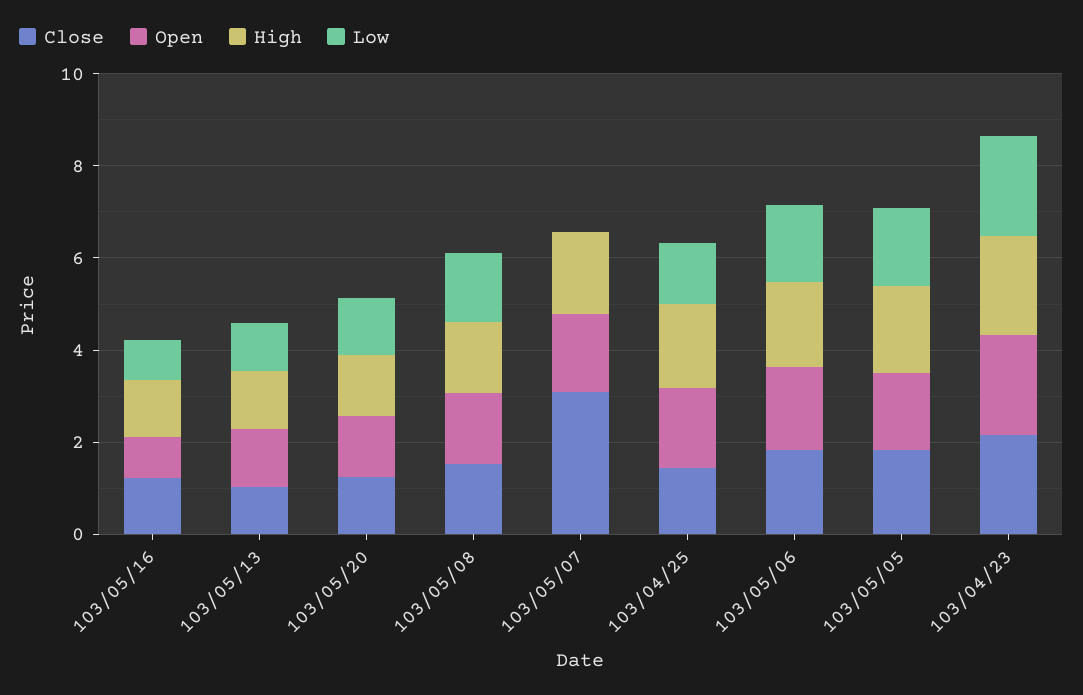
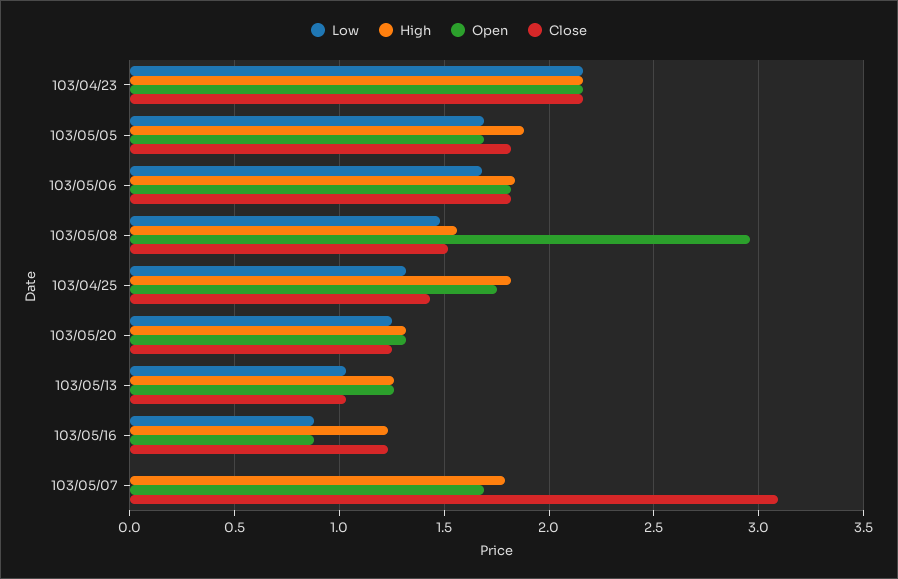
  {
    "Close": {
      "103/05/16": 1.25,
      "103/05/13": 1.05,
      "103/05/20": 1.25,
      "103/05/08": 1.5,
      "103/05/07": 3.1,
      "103/04/25": 1.45,
      "103/05/06": 1.8,
      "103/05/05": 1.8,
      "103/04/23": 2.15
    },
    "Open": {
      "103/05/16": 0.9,
      "103/05/13": 1.25,
      "103/05/20": 1.3,
-     "103/05/08": 1.5,
+     "103/05/08": 2.95,
      "103/05/07": 1.7,
      "103/04/25": 1.75,
      "103/05/06": 1.8,
      "103/05/05": 1.7,
      "103/04/23": 2.15
    },
    "High": {
      "103/05/16": 1.25,
      "103/05/13": 1.25,
      "103/05/20": 1.3,
      "103/05/08": 1.55,
      "103/05/07": 1.8,
      "103/04/25": 1.8,
      "103/05/06": 1.85,
      "103/05/05": 1.9,
      "103/04/23": 2.15
    },
    "Low": {
      "103/05/16": 0.9,
      "103/05/13": 1.05,
      "103/05/20": 1.25,
      "103/05/08": 1.5,
      "103/05/07": 0,
      "103/04/25": 1.3,
      "103/05/06": 1.7,
      "103/05/05": 1.7,
      "103/04/23": 2.15
    }
  }

